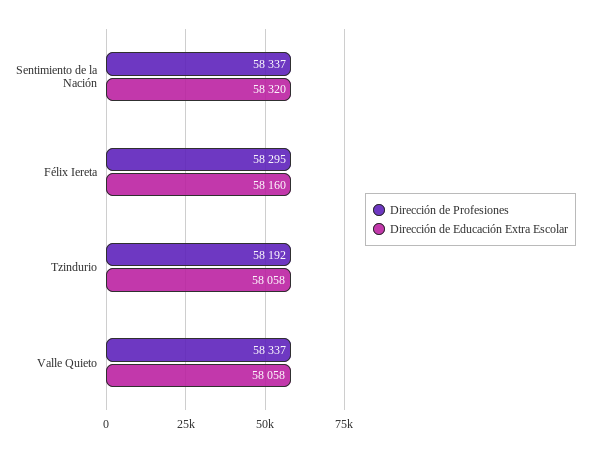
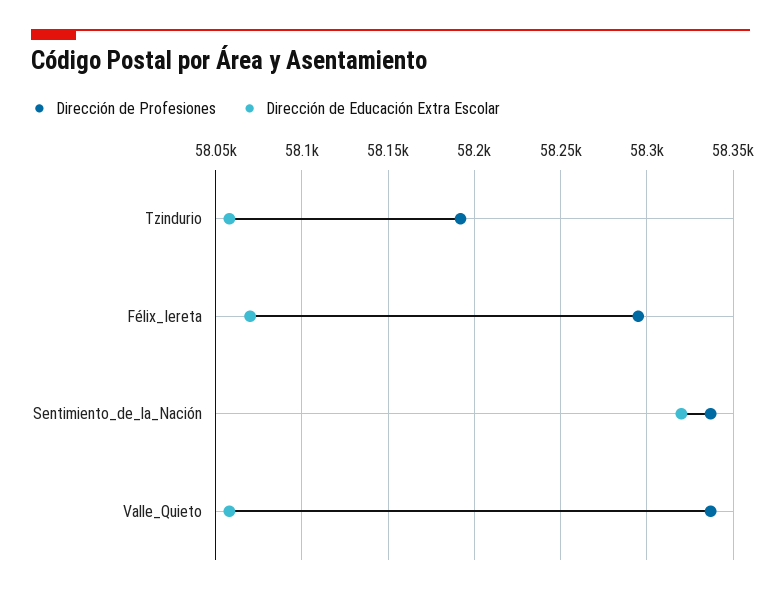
  {
    "Dirección de Profesiones": {
      "Sentimiento de la Nación": 58337,
      "Félix Iereta": 58295,
      "Tzindurio": 58192,
      "Valle Quieto": 58337
    },
    "Dirección de Educación Extra Escolar": {
      "Sentimiento de la Nación": 58320,
-     "Félix Iereta": 58160,
+     "Félix Iereta": 58070,
      "Tzindurio": 58058,
      "Valle Quieto": 58058
    }
  }

